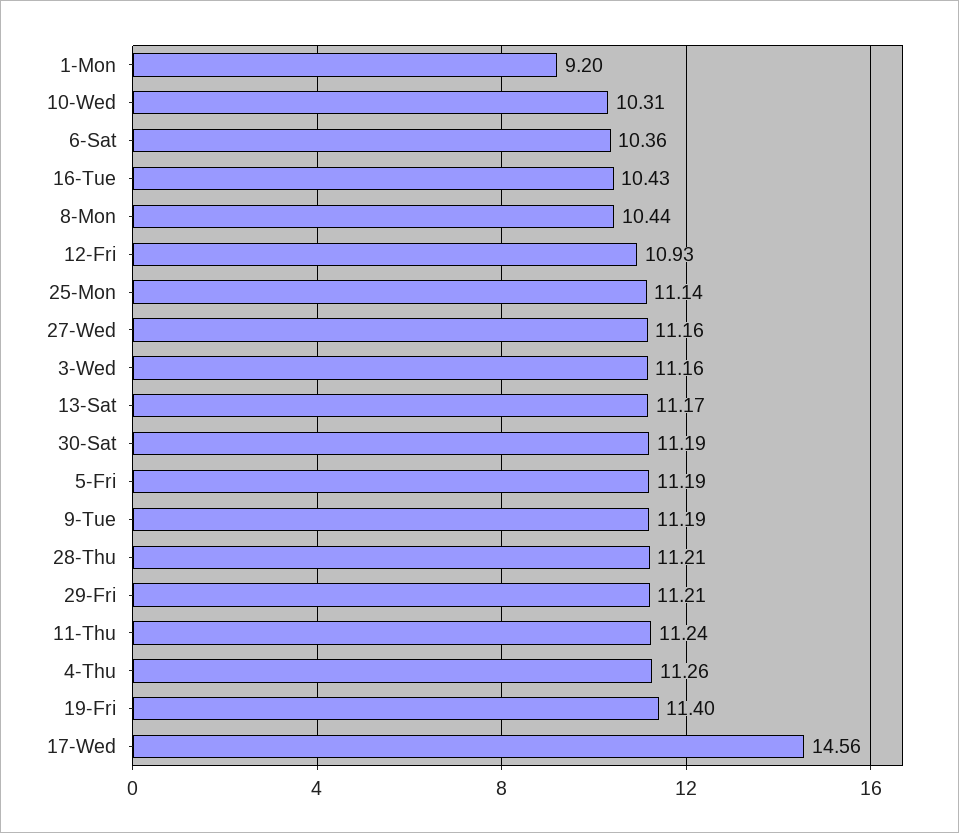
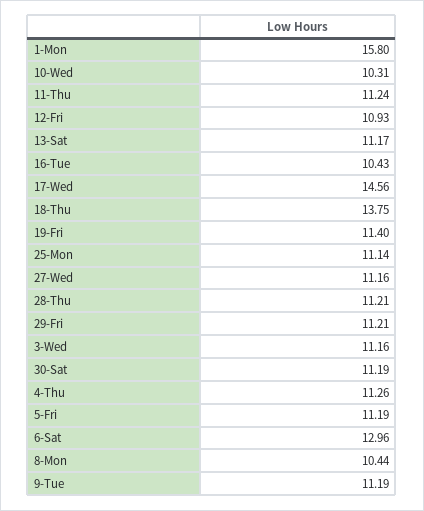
  {
-   "1-Mon": 9.2,
+   "1-Mon": 15.8,
    "10-Wed": 10.31,
-   "6-Sat": 10.36,
+   "6-Sat": 12.96,
    "16-Tue": 10.43,
    "8-Mon": 10.44,
    "12-Fri": 10.93,
    "25-Mon": 11.14,
    "27-Wed": 11.16,
    "3-Wed": 11.16,
    "13-Sat": 11.17,
    "30-Sat": 11.19,
    "5-Fri": 11.19,
    "9-Tue": 11.19,
    "28-Thu": 11.21,
    "29-Fri": 11.21,
    "11-Thu": 11.24,
    "4-Thu": 11.26,
    "19-Fri": 11.4,
-   "17-Wed": 14.56
+   "17-Wed": 14.56,
+   "18-Thu": 13.75
  }

